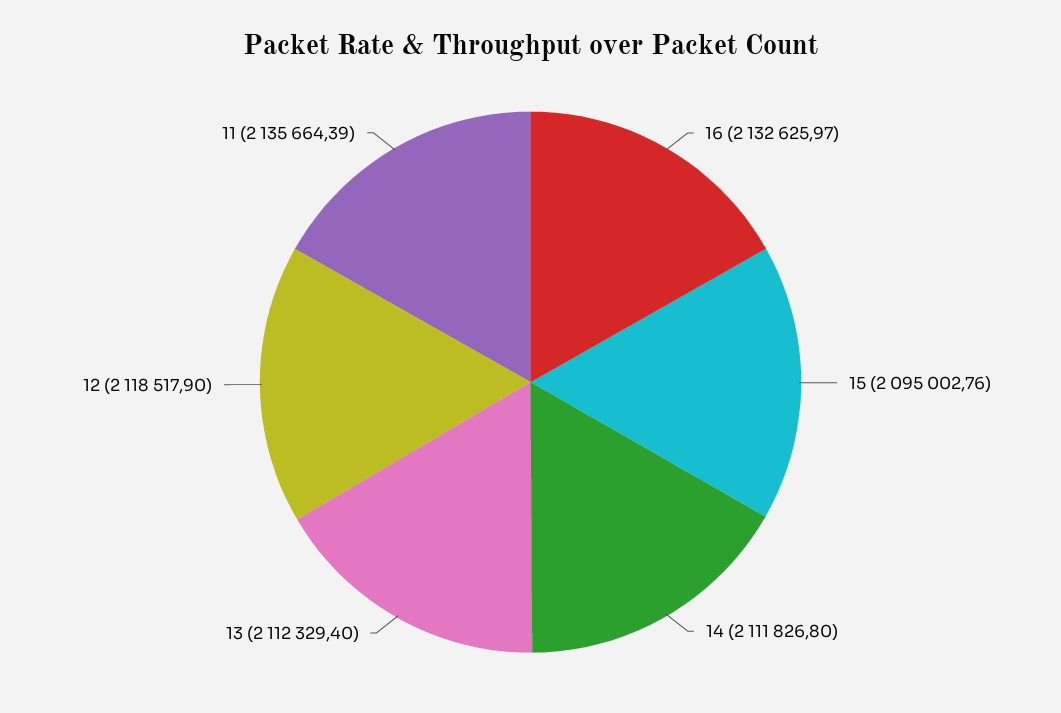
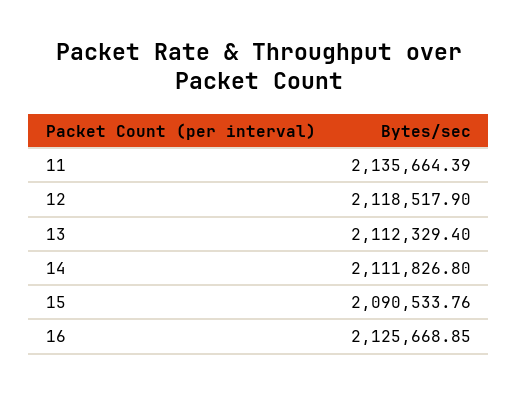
  {
-   "16": 2132625.97,
+   "16": 2125668.85,
-   "15": 2095002.76,
+   "15": 2090533.76,
    "14": 2111826.8,
    "13": 2112329.4,
    "12": 2118517.9,
    "11": 2135664.39
  }

